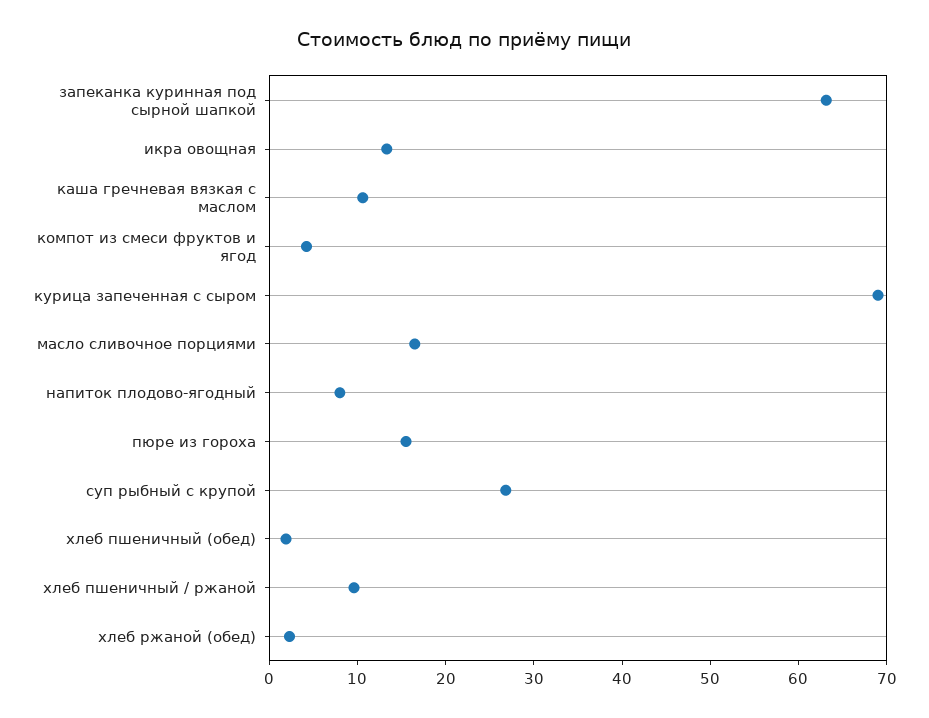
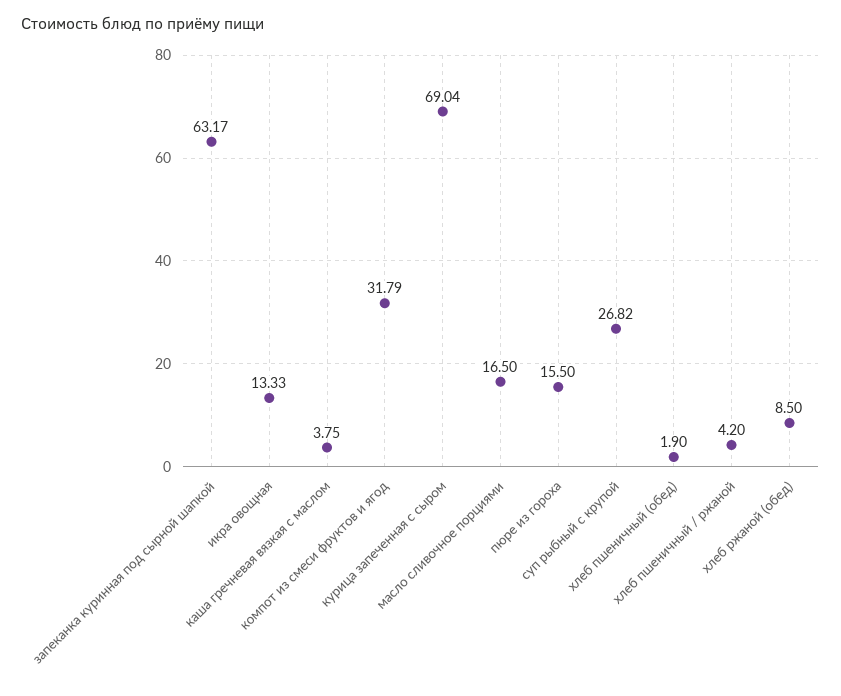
  {
    "запеканка куринная под сырной шапкой": 63.17,
    "икра овощная": 13.33,
-   "каша гречневая вязкая с маслом": 10,
+   "каша гречневая вязкая с маслом": 3.75,
-   "компот из смеси фруктов и ягод": 4,
+   "компот из смеси фруктов и ягод": 31.79,
    "курица запеченная с сыром": 69.04,
    "масло сливочное порциями": 16.5,
-   "напиток плодово-ягодный": 8,
    "пюре из гороха": 15.5,
    "суп рыбный с крупой": 26.82,
    "хлеб пшеничный (обед)": 1.9,
-   "хлеб пшеничный / ржаной": 10,
+   "хлеб пшеничный / ржаной": 4.2,
-   "хлеб ржаной (обед)": 2
+   "хлеб ржаной (обед)": 8.5
  }

